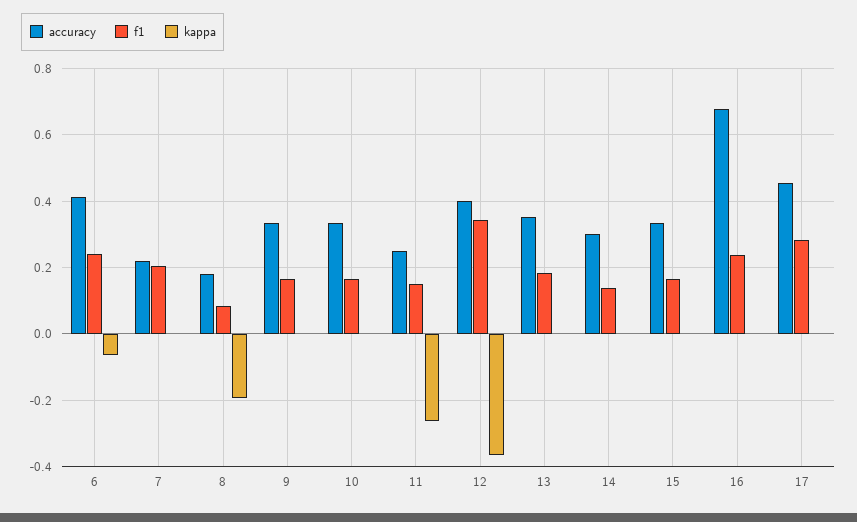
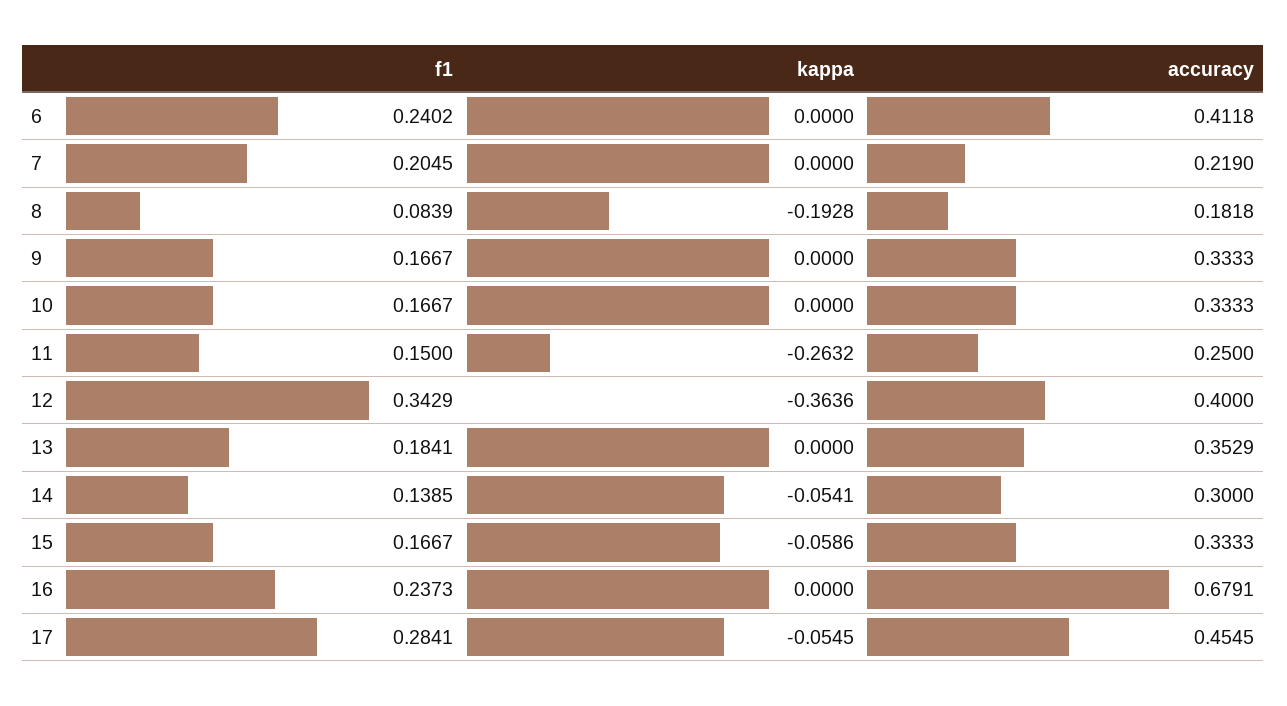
  {
    "accuracy": {
      "6": 0.4118,
      "7": 0.219,
      "8": 0.1818,
      "9": 0.3333,
      "10": 0.3333,
      "11": 0.25,
      "12": 0.4,
      "13": 0.3529,
      "14": 0.3,
      "15": 0.3333,
      "16": 0.6791,
      "17": 0.4545
    },
    "f1": {
      "6": 0.2402,
      "7": 0.2045,
      "8": 0.0839,
      "9": 0.1667,
      "10": 0.1667,
      "11": 0.15,
      "12": 0.3429,
      "13": 0.1841,
      "14": 0.1385,
      "15": 0.1667,
      "16": 0.2373,
      "17": 0.2841
    },
    "kappa": {
-     "6": -0.06,
+     "6": 0,
      "7": 0,
      "8": -0.1928,
      "9": 0,
      "10": 0,
      "11": -0.2632,
      "12": -0.3636,
      "13": 0,
-     "14": 0,
+     "14": -0.0541,
-     "15": 0,
+     "15": -0.0586,
      "16": 0,
-     "17": 0
+     "17": -0.0545
    }
  }

